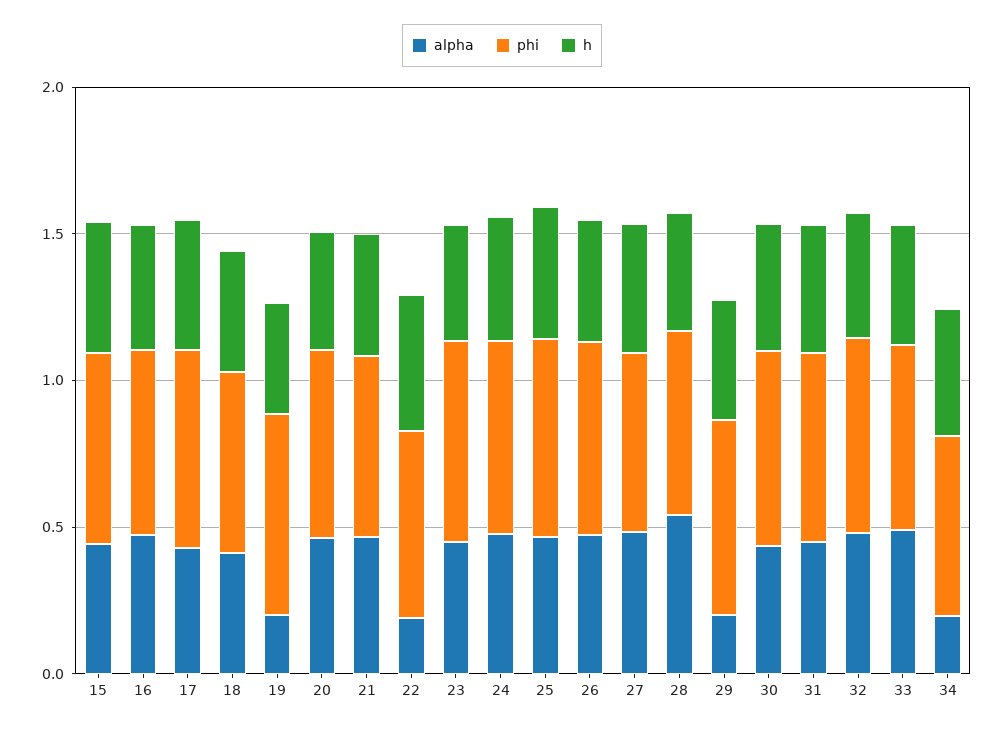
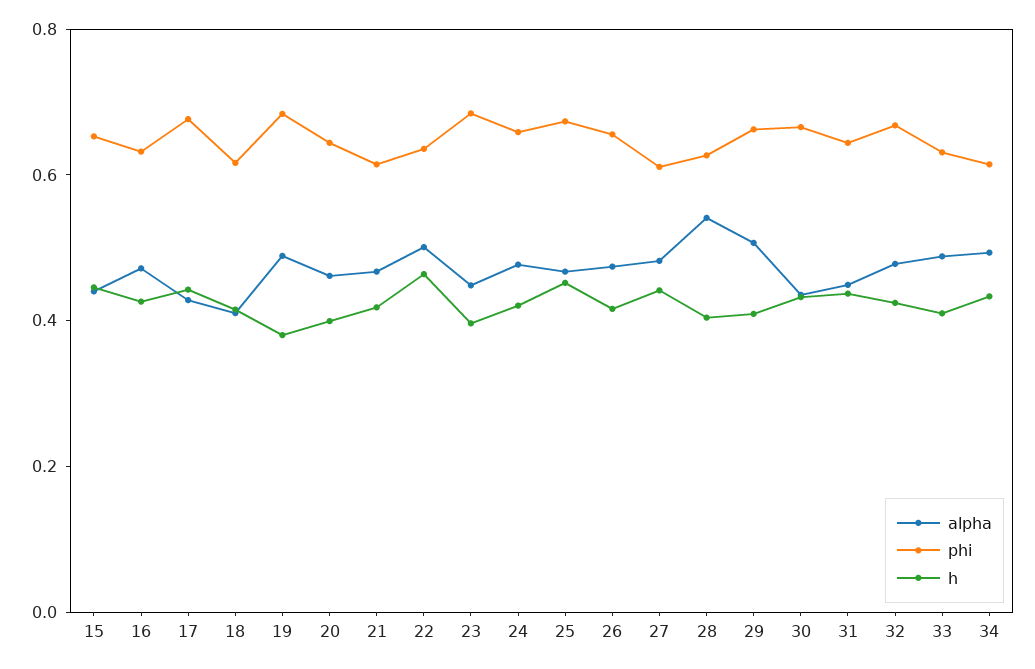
  {
    "alpha": {
      "15": 0.45,
      "16": 0.45,
      "17": 0.45,
      "18": 0.4,
-     "19": 0.2,
+     "19": 0.5,
      "20": 0.45,
      "21": 0.45,
-     "22": 0.2,
+     "22": 0.5,
      "23": 0.45,
      "24": 0.5,
      "25": 0.45,
      "26": 0.45,
      "27": 0.5,
      "28": 0.55,
-     "29": 0.2,
+     "29": 0.5,
      "30": 0.45,
      "31": 0.45,
      "32": 0.5,
      "33": 0.5,
-     "34": 0.2
+     "34": 0.5
    },
    "phi": {
      "15": 0.65,
      "16": 0.65,
      "17": 0.7,
      "18": 0.6,
      "19": 0.7,
      "20": 0.65,
      "21": 0.6,
      "22": 0.65,
      "23": 0.7,
      "24": 0.65,
      "25": 0.65,
      "26": 0.65,
      "27": 0.6,
      "28": 0.65,
      "29": 0.65,
      "30": 0.65,
      "31": 0.65,
      "32": 0.65,
      "33": 0.65,
      "34": 0.6
    },
    "h": {
      "15": 0.45,
      "16": 0.45,
      "17": 0.45,
      "18": 0.4,
      "19": 0.4,
      "20": 0.4,
      "21": 0.4,
      "22": 0.45,
      "23": 0.4,
      "24": 0.4,
      "25": 0.45,
      "26": 0.4,
      "27": 0.45,
      "28": 0.4,
      "29": 0.4,
      "30": 0.45,
      "31": 0.45,
      "32": 0.4,
      "33": 0.4,
      "34": 0.45
    }
  }

